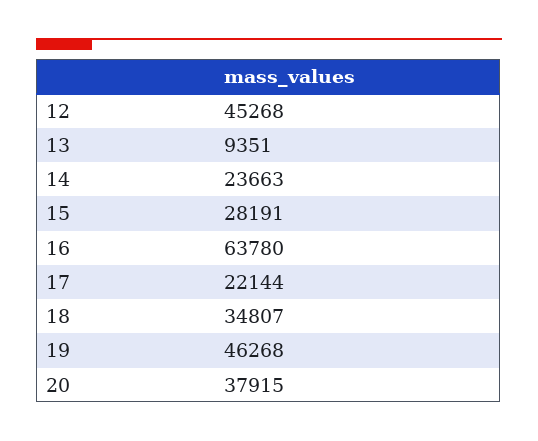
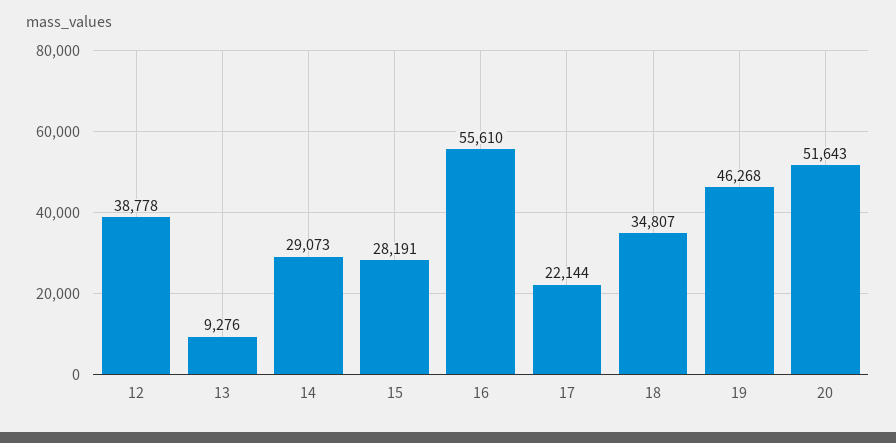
  {
-   "12": 45268,
+   "12": 38778,
-   "13": 9351,
+   "13": 9276,
-   "14": 23663,
+   "14": 29073,
    "15": 28191,
-   "16": 63780,
+   "16": 55610,
    "17": 22144,
    "18": 34807,
    "19": 46268,
-   "20": 37915
+   "20": 51643
  }

